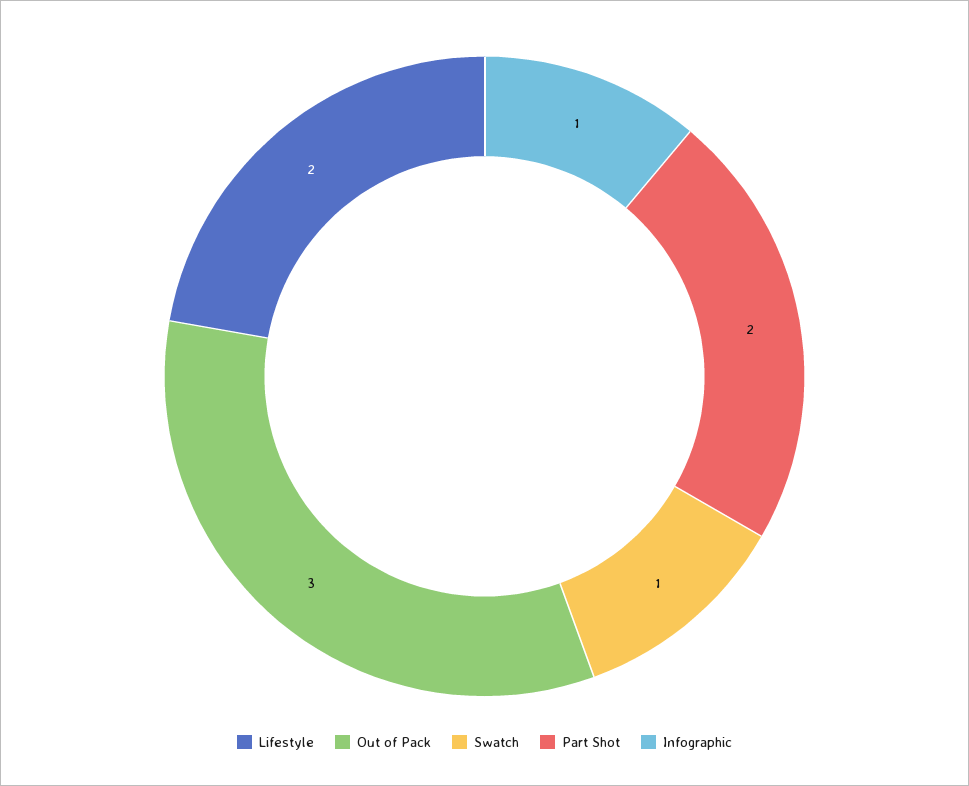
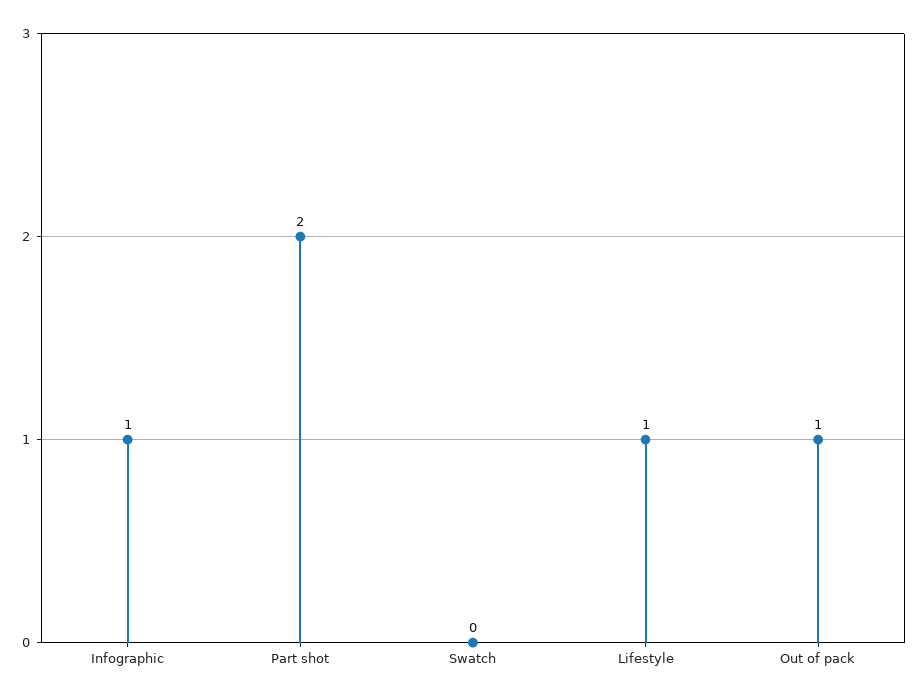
  {
-   "Lifestyle": 2,
+   "Lifestyle": 1,
-   "Out of Pack": 3,
+   "Out of Pack": 1,
-   "Swatch": 1,
+   "Swatch": 0,
    "Part Shot": 2,
    "Infographic": 1
  }

